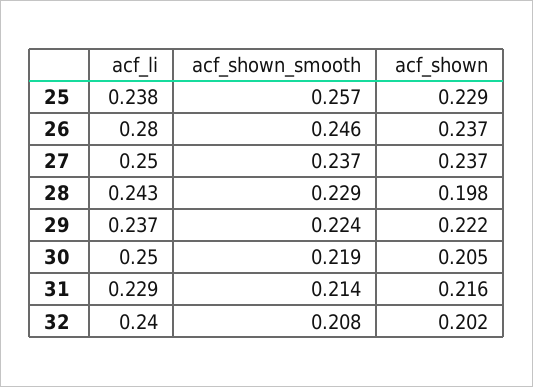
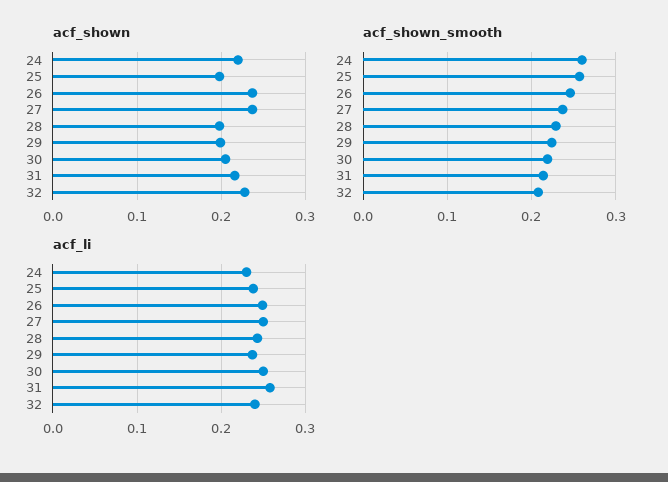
  {
    "acf_li": {
      "25": 0.238,
-     "26": 0.28,
+     "26": 0.25,
      "27": 0.25,
      "28": 0.243,
      "29": 0.237,
      "30": 0.25,
-     "31": 0.229,
+     "31": 0.26,
-     "32": 0.24
+     "32": 0.24,
+     "24": 0.23
    },
    "acf_shown_smooth": {
      "25": 0.257,
      "26": 0.246,
      "27": 0.237,
      "28": 0.229,
      "29": 0.224,
      "30": 0.219,
      "31": 0.214,
-     "32": 0.208
+     "32": 0.208,
+     "24": 0.26
    },
    "acf_shown": {
-     "25": 0.229,
+     "25": 0.2,
      "26": 0.237,
      "27": 0.237,
      "28": 0.198,
-     "29": 0.222,
+     "29": 0.2,
      "30": 0.205,
      "31": 0.216,
-     "32": 0.202
+     "32": 0.23,
+     "24": 0.22
    }
  }

